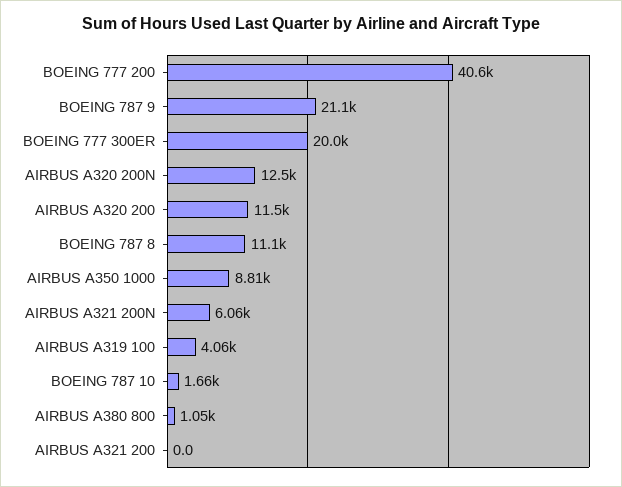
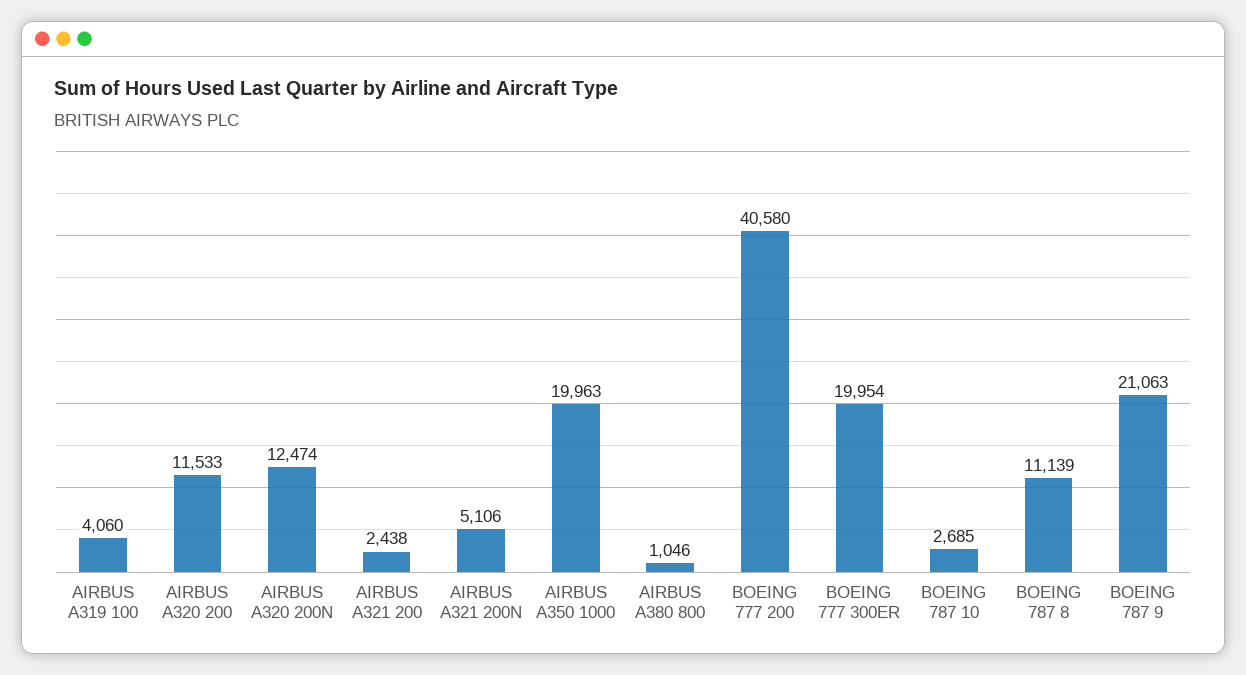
  {
    "BOEING 777 200": 40580,
    "BOEING 787 9": 21063,
    "BOEING 777 300ER": 19954,
    "AIRBUS A320 200N": 12474,
    "AIRBUS A320 200": 11533,
    "BOEING 787 8": 11139,
-   "AIRBUS A350 1000": 8810,
+   "AIRBUS A350 1000": 19963,
-   "AIRBUS A321 200N": 6060,
+   "AIRBUS A321 200N": 5106,
    "AIRBUS A319 100": 4060,
-   "BOEING 787 10": 1660,
+   "BOEING 787 10": 2685,
    "AIRBUS A380 800": 1046,
-   "AIRBUS A321 200": 0
+   "AIRBUS A321 200": 2438
  }

